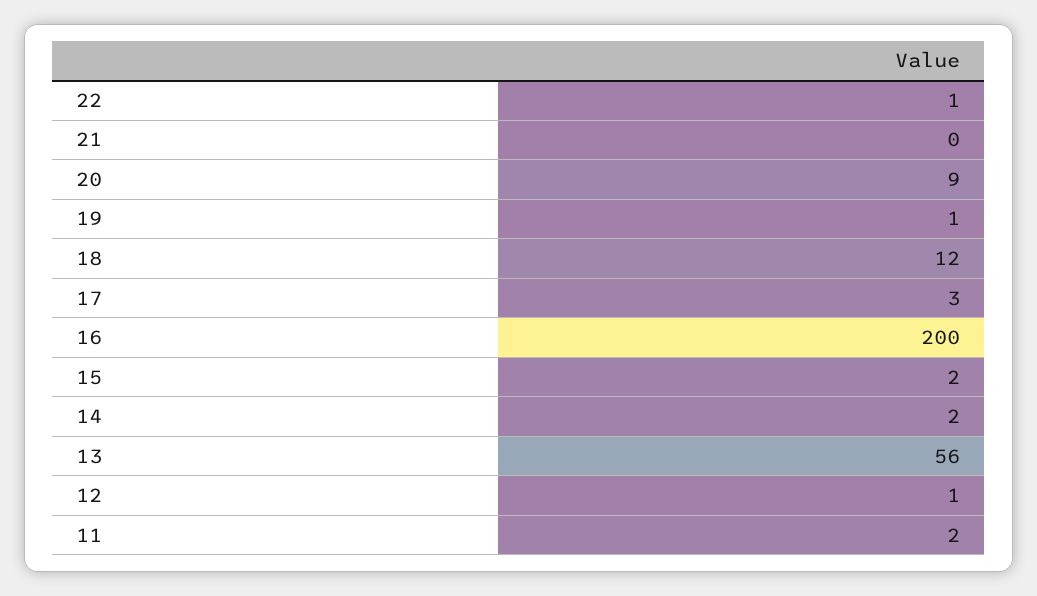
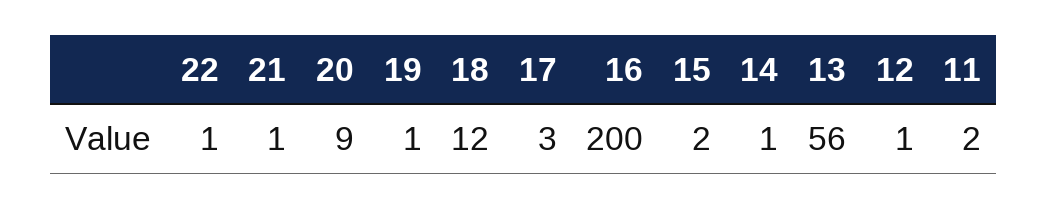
  {
    "22": 1,
-   "21": 0,
+   "21": 1,
    "20": 9,
    "19": 1,
    "18": 12,
    "17": 3,
    "16": 200,
    "15": 2,
-   "14": 2,
+   "14": 1,
    "13": 56,
    "12": 1,
    "11": 2
  }

